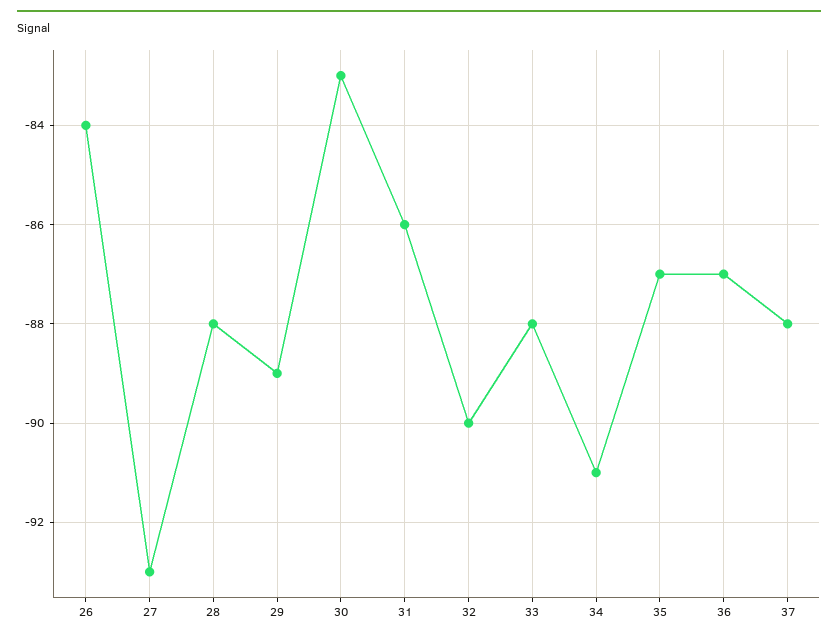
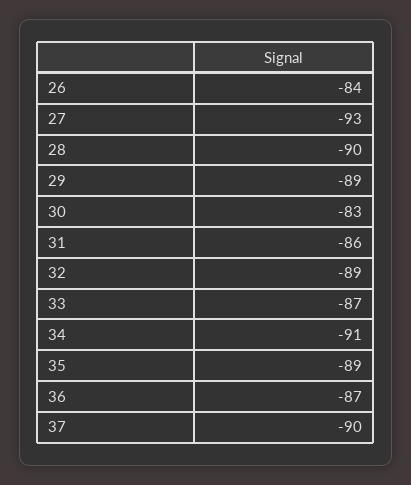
  {
    "26": -84,
    "27": -93,
-   "28": -88,
+   "28": -90,
    "29": -89,
    "30": -83,
    "31": -86,
-   "32": -90,
+   "32": -89,
-   "33": -88,
+   "33": -87,
    "34": -91,
-   "35": -87,
+   "35": -89,
    "36": -87,
-   "37": -88
+   "37": -90
  }

